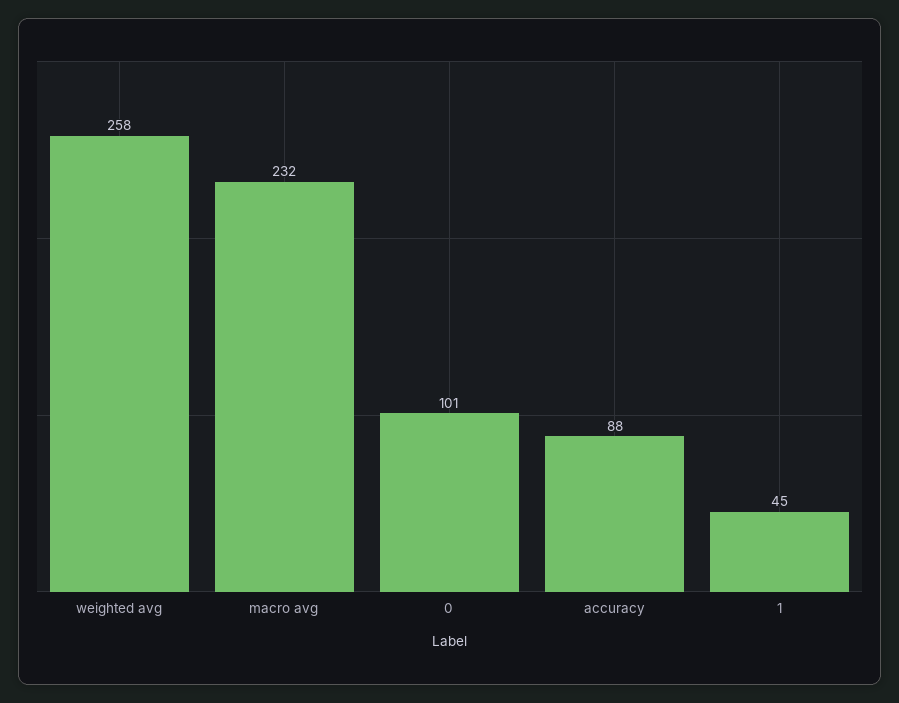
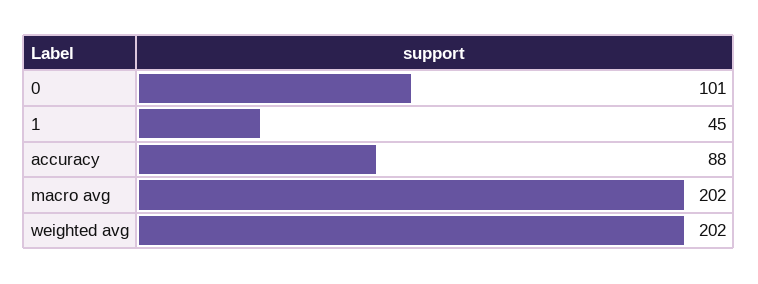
  {
-   "weighted avg": 258,
+   "weighted avg": 202,
-   "macro avg": 232,
+   "macro avg": 202,
    "0": 101,
    "accuracy": 88,
    "1": 45
  }

